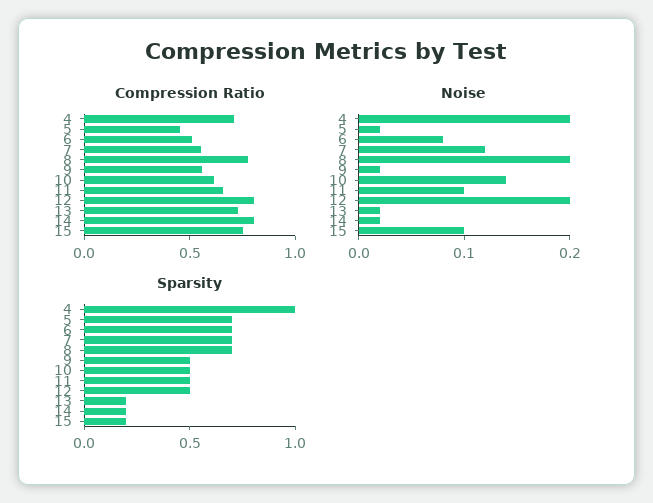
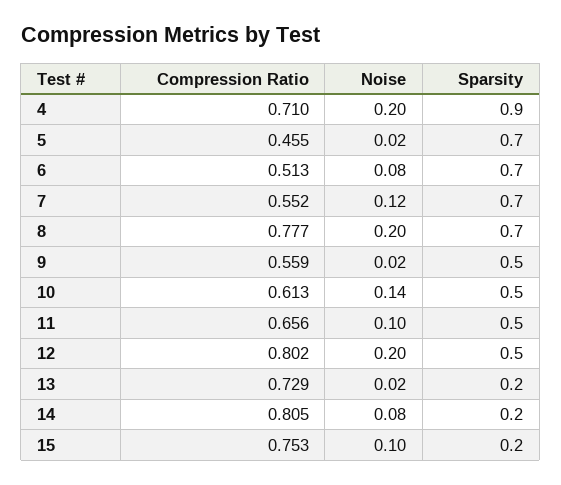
  {
    "Compression Ratio": {
      "4": 0.71,
      "5": 0.455,
      "6": 0.513,
      "7": 0.552,
      "8": 0.777,
      "9": 0.559,
      "10": 0.613,
      "11": 0.656,
      "12": 0.802,
      "13": 0.729,
      "14": 0.805,
      "15": 0.753
    },
    "Noise": {
      "4": 0.2,
      "5": 0.02,
      "6": 0.08,
      "7": 0.12,
      "8": 0.2,
      "9": 0.02,
      "10": 0.14,
      "11": 0.1,
      "12": 0.2,
      "13": 0.02,
-     "14": 0.02,
+     "14": 0.08,
      "15": 0.1
    },
    "Sparsity": {
-     "4": 1,
+     "4": 0.9,
      "5": 0.7,
      "6": 0.7,
      "7": 0.7,
      "8": 0.7,
      "9": 0.5,
      "10": 0.5,
      "11": 0.5,
      "12": 0.5,
      "13": 0.2,
      "14": 0.2,
      "15": 0.2
    }
  }

